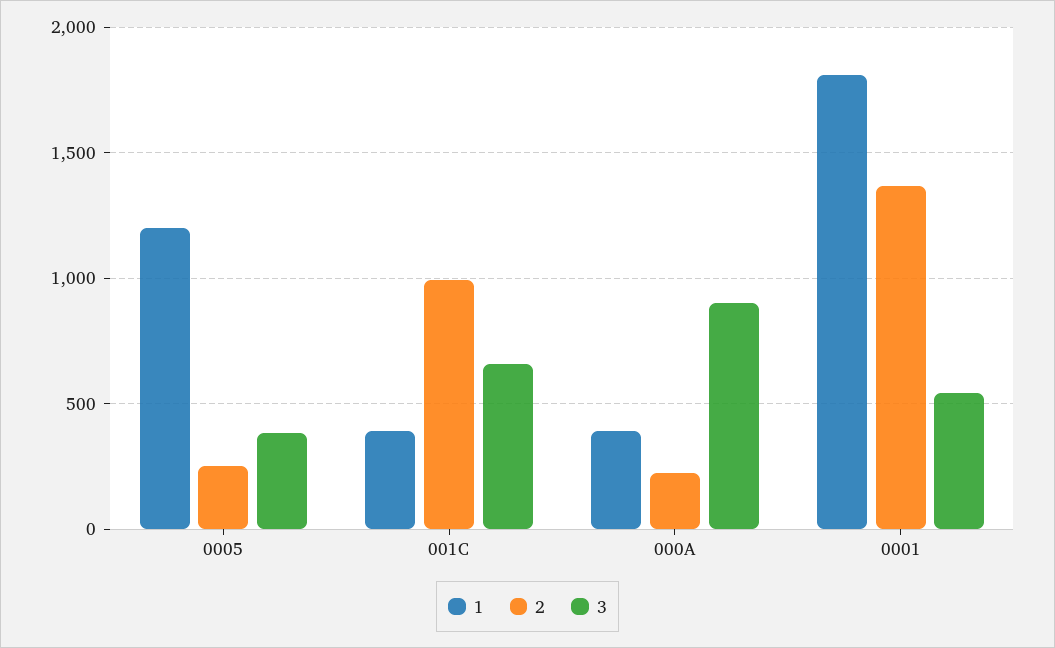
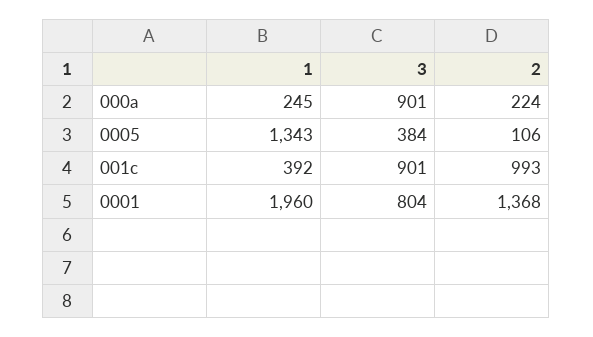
  {
    "1": {
-     "0005": 1200,
+     "0005": 1343,
      "001C": 392,
-     "000A": 400,
+     "000A": 245,
-     "0001": 1800
+     "0001": 1960
    },
    "2": {
-     "0005": 250,
+     "0005": 106,
      "001C": 993,
      "000A": 224,
      "0001": 1368
    },
    "3": {
      "0005": 384,
-     "001C": 650,
+     "001C": 901,
      "000A": 901,
-     "0001": 550
+     "0001": 804
    }
  }

